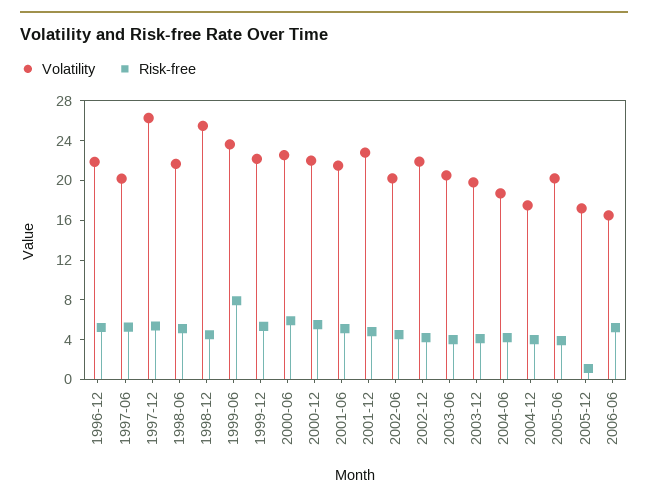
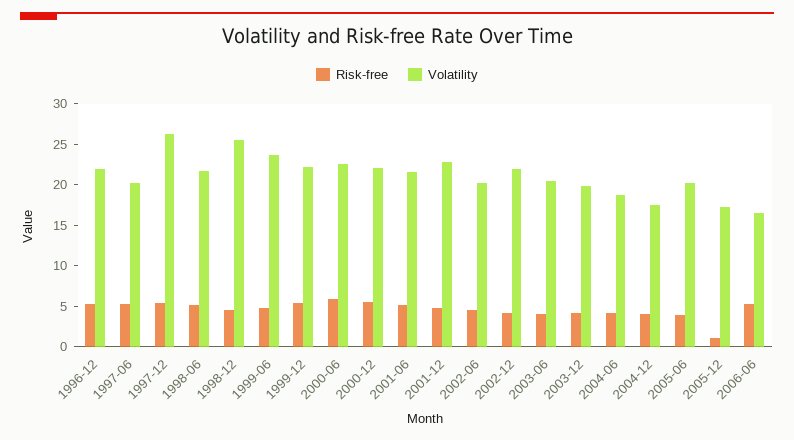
  {
    "Volatility": {
      "1996-12": 22,
      "1997-06": 20,
      "1997-12": 26,
      "1998-06": 22,
      "1998-12": 25,
      "1999-06": 24,
      "1999-12": 22,
      "2000-06": 23,
      "2000-12": 22,
      "2001-06": 22,
      "2001-12": 23,
      "2002-06": 20,
      "2002-12": 22,
      "2003-06": 21,
      "2003-12": 20,
      "2004-06": 19,
      "2004-12": 18,
      "2005-06": 20,
      "2005-12": 17,
      "2006-06": 17
    },
    "Risk-free": {
      "1996-12": 5,
      "1997-06": 5,
      "1997-12": 5,
      "1998-06": 5,
      "1998-12": 4,
-     "1999-06": 8,
+     "1999-06": 5,
      "1999-12": 5,
      "2000-06": 6,
      "2000-12": 6,
      "2001-06": 5,
      "2001-12": 5,
      "2002-06": 5,
      "2002-12": 4,
      "2003-06": 4,
      "2003-12": 4,
      "2004-06": 4,
      "2004-12": 4,
      "2005-06": 4,
      "2005-12": 1,
      "2006-06": 5
    }
  }

